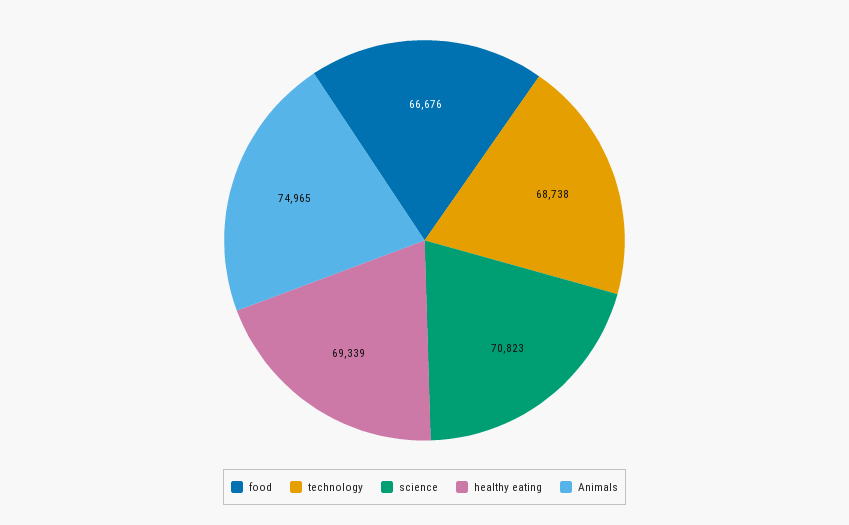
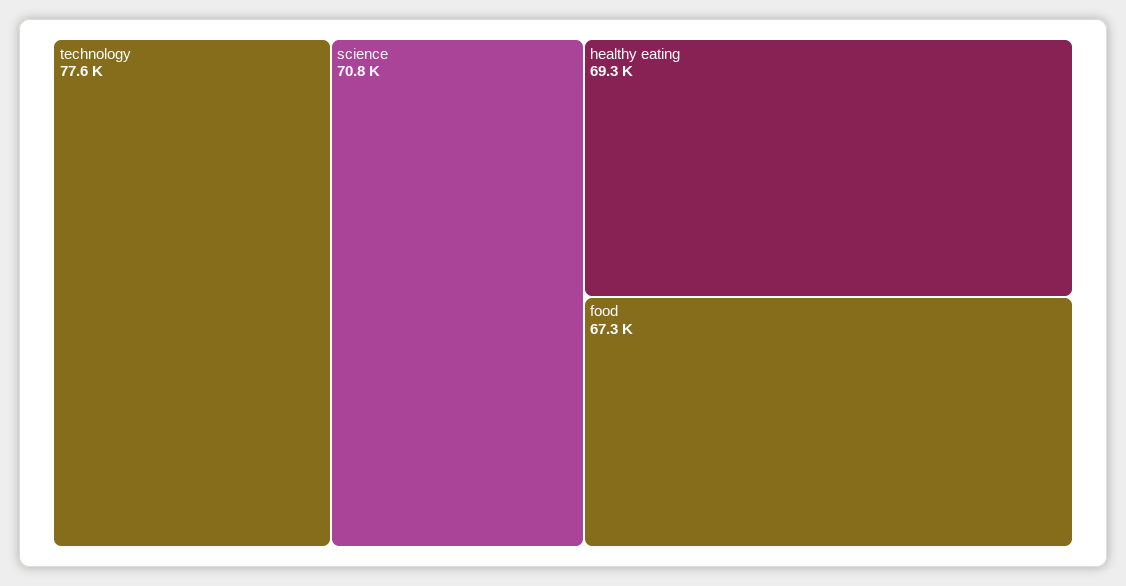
  {
-   "food": 66676,
+   "food": 67300,
-   "technology": 68738,
+   "technology": 77600,
    "science": 70823,
-   "healthy eating": 69339,
+   "healthy eating": 69339
-   "Animals": 74965
  }

